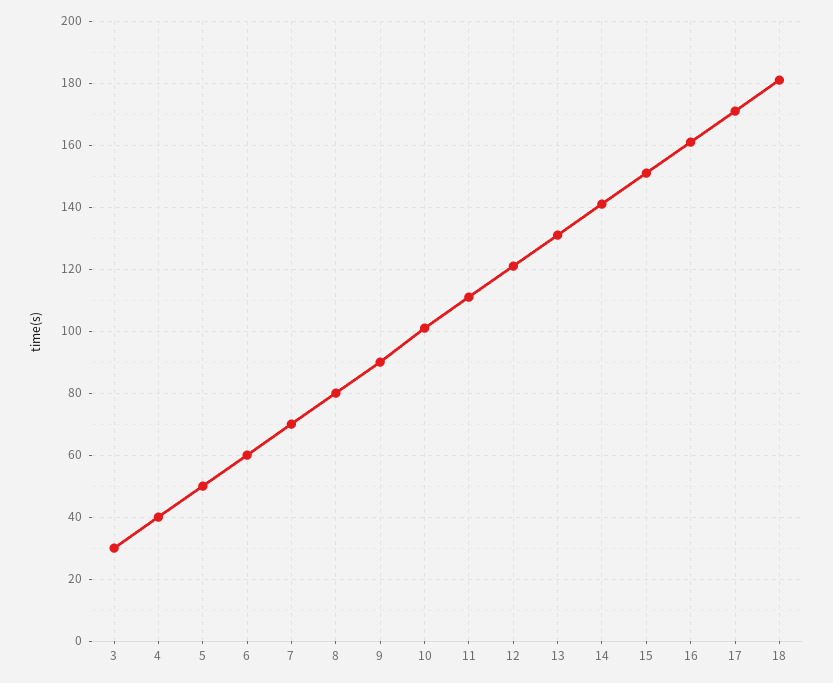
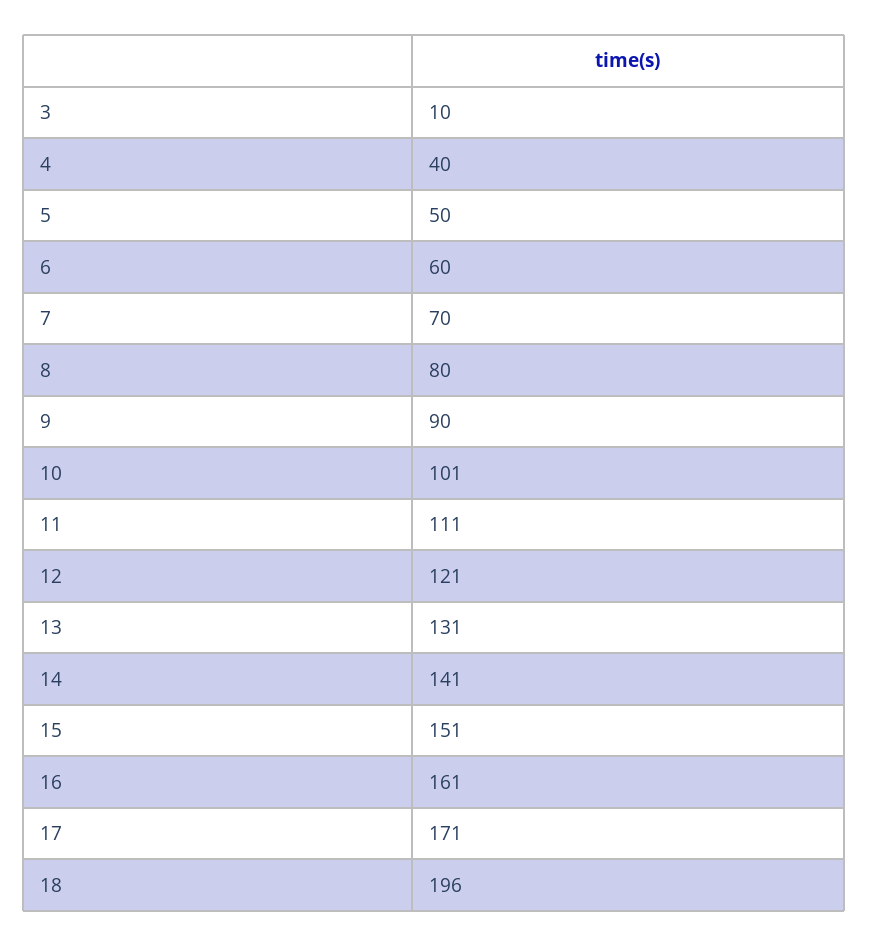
  {
-   "3": 30,
+   "3": 10,
    "4": 40,
    "5": 50,
    "6": 60,
    "7": 70,
    "8": 80,
    "9": 90,
    "10": 101,
    "11": 111,
    "12": 121,
    "13": 131,
    "14": 141,
    "15": 151,
    "16": 161,
    "17": 171,
-   "18": 180
+   "18": 196
  }

